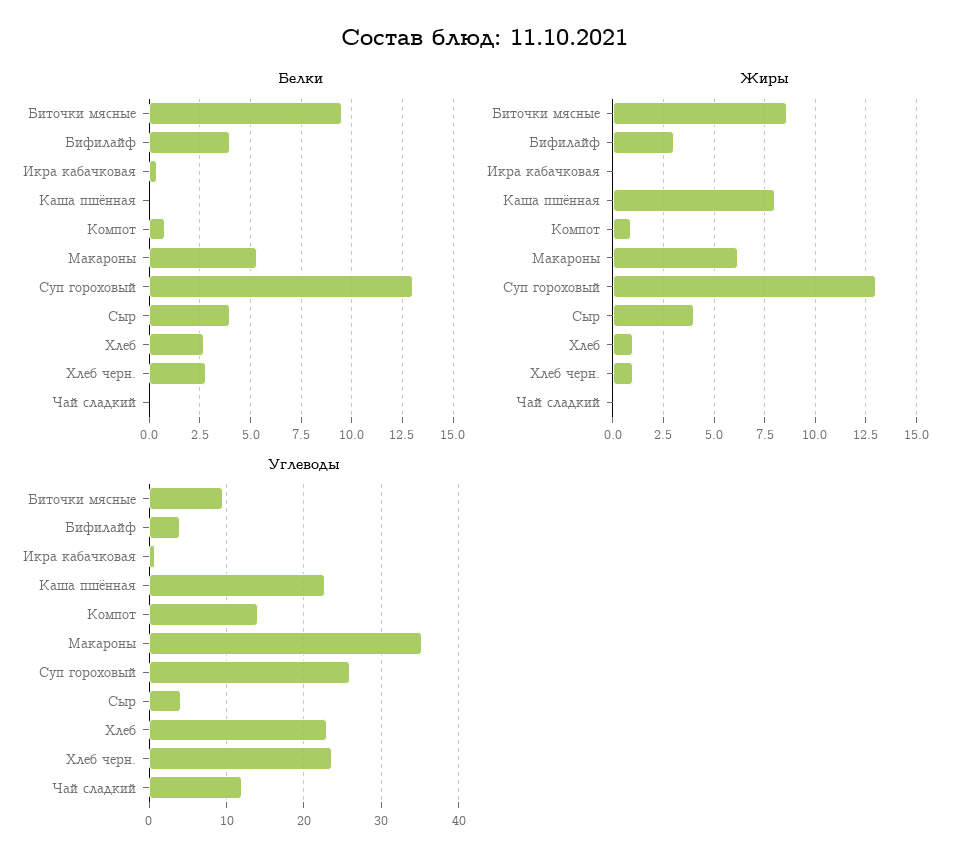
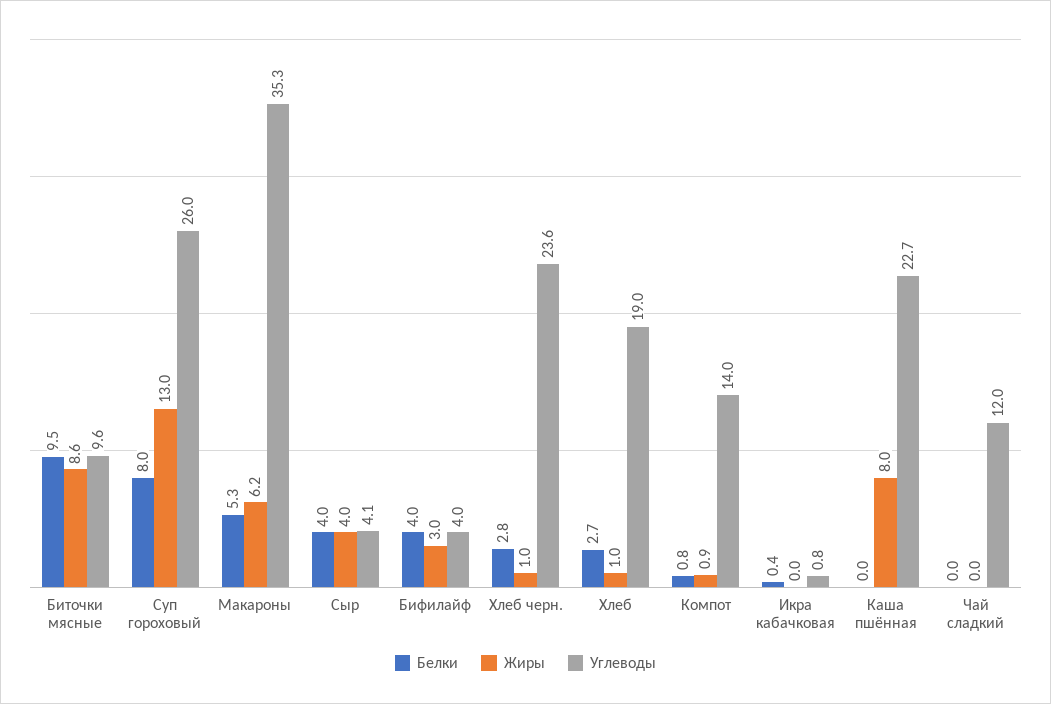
  {
    "Белки": {
      "Биточки мясные": 9.5,
      "Бифилайф": 4,
      "Икра кабачковая": 0.4,
      "Каша пшённая": 0,
      "Компот": 0.8,
      "Макароны": 5.3,
-     "Суп гороховый": 13,
+     "Суп гороховый": 8,
      "Сыр": 4,
      "Хлеб": 2.7,
      "Хлеб черн.": 2.8,
      "Чай сладкий": 0
    },
    "Жиры": {
      "Биточки мясные": 8.6,
      "Бифилайф": 3,
      "Икра кабачковая": 0,
      "Каша пшённая": 8,
      "Компот": 0.9,
      "Макароны": 6.2,
      "Суп гороховый": 13,
      "Сыр": 4,
      "Хлеб": 1,
      "Хлеб черн.": 1,
      "Чай сладкий": 0
    },
    "Углеводы": {
      "Биточки мясные": 9.6,
      "Бифилайф": 4,
      "Икра кабачковая": 0.8,
      "Каша пшённая": 22.7,
      "Компот": 14,
      "Макароны": 35.3,
      "Суп гороховый": 26,
      "Сыр": 4.1,
-     "Хлеб": 23,
+     "Хлеб": 19,
      "Хлеб черн.": 23.6,
      "Чай сладкий": 12
    }
  }

